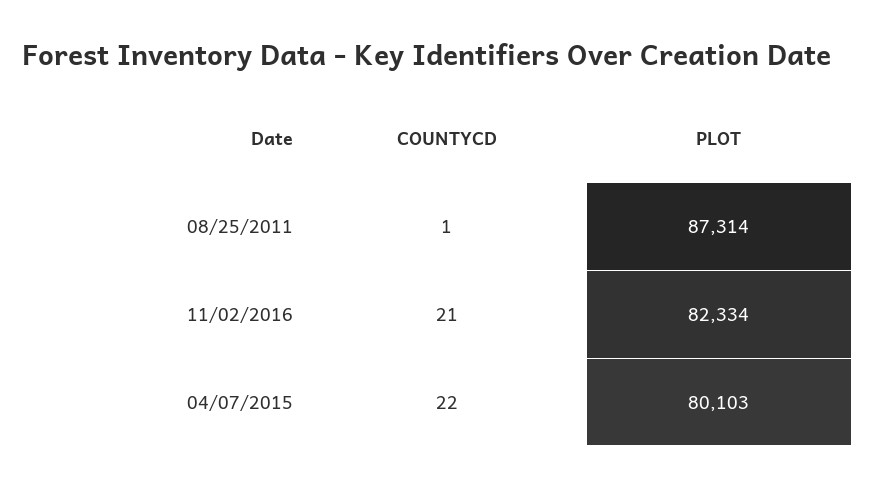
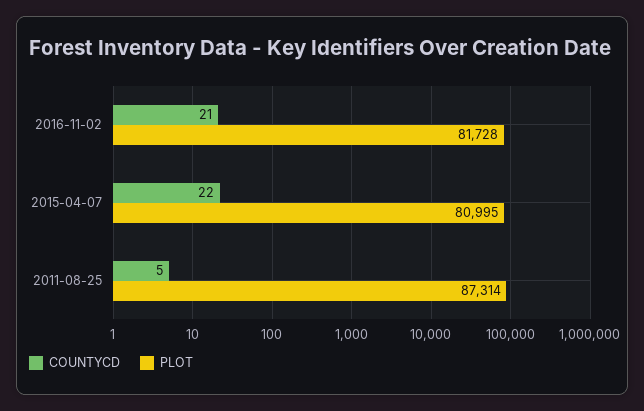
  {
    "COUNTYCD": {
-     "08/25/2011": 1,
+     "08/25/2011": 5,
      "11/02/2016": 21,
      "04/07/2015": 22
    },
    "PLOT": {
      "08/25/2011": 87314,
-     "11/02/2016": 82334,
+     "11/02/2016": 81728,
-     "04/07/2015": 80103
+     "04/07/2015": 80995
    }
  }

